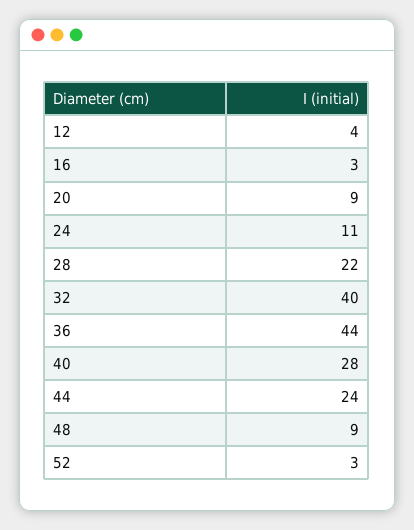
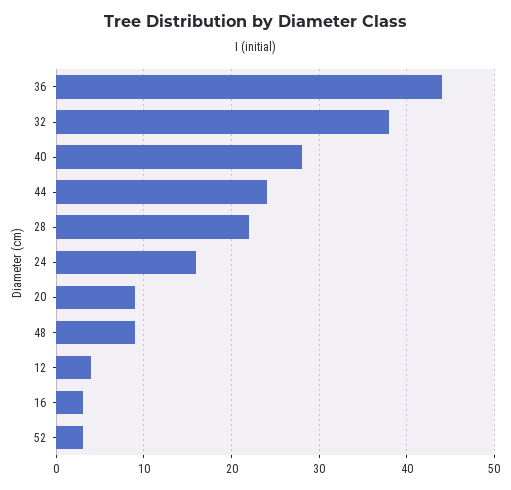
  {
    "12": 4,
    "16": 3,
    "20": 9,
-   "24": 11,
+   "24": 16,
    "28": 22,
-   "32": 40,
+   "32": 38,
    "36": 44,
    "40": 28,
    "44": 24,
    "48": 9,
    "52": 3
  }

